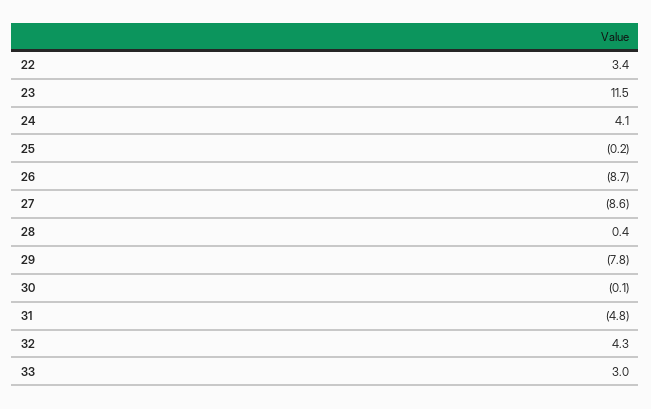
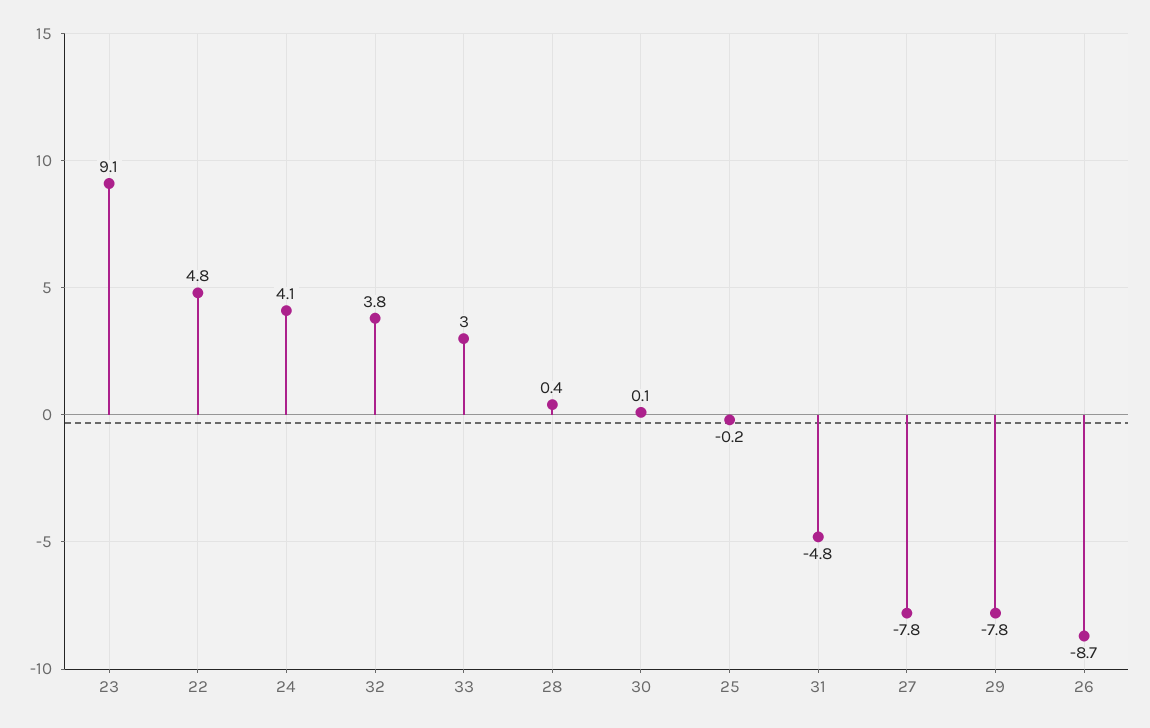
  {
-   "22": 3.4,
+   "22": 4.8,
-   "23": 11.5,
+   "23": 9.1,
    "24": 4.1,
    "25": -0.2,
    "26": -8.7,
-   "27": -8.6,
+   "27": -7.8,
    "28": 0.4,
    "29": -7.8,
-   "30": -0.1,
+   "30": 0.1,
    "31": -4.8,
-   "32": 4.3,
+   "32": 3.8,
    "33": 3
  }

